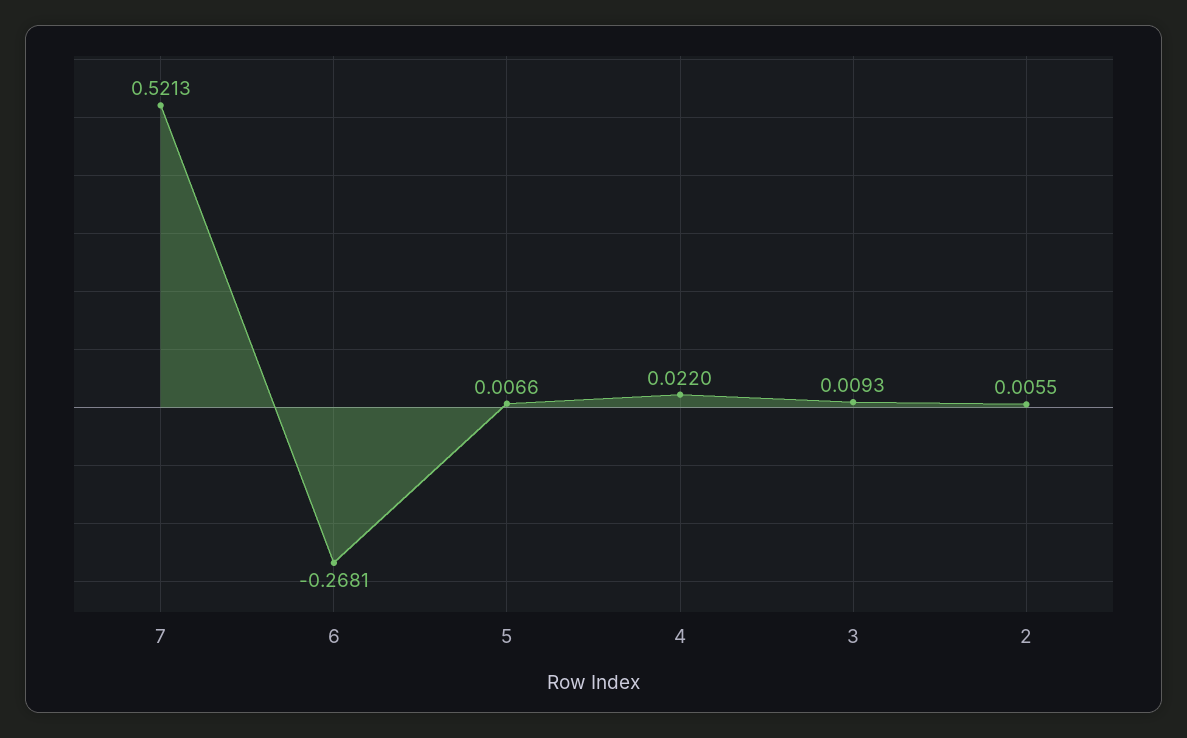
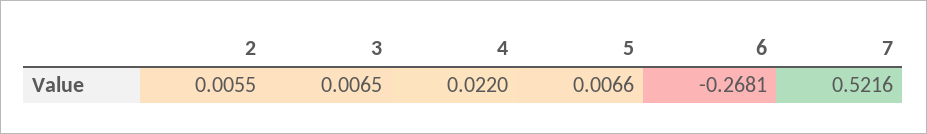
  {
-   "7": 0.5213,
+   "7": 0.5216,
    "6": -0.2681,
    "5": 0.0066,
    "4": 0.022,
-   "3": 0.0093,
+   "3": 0.0065,
    "2": 0.0055
  }

